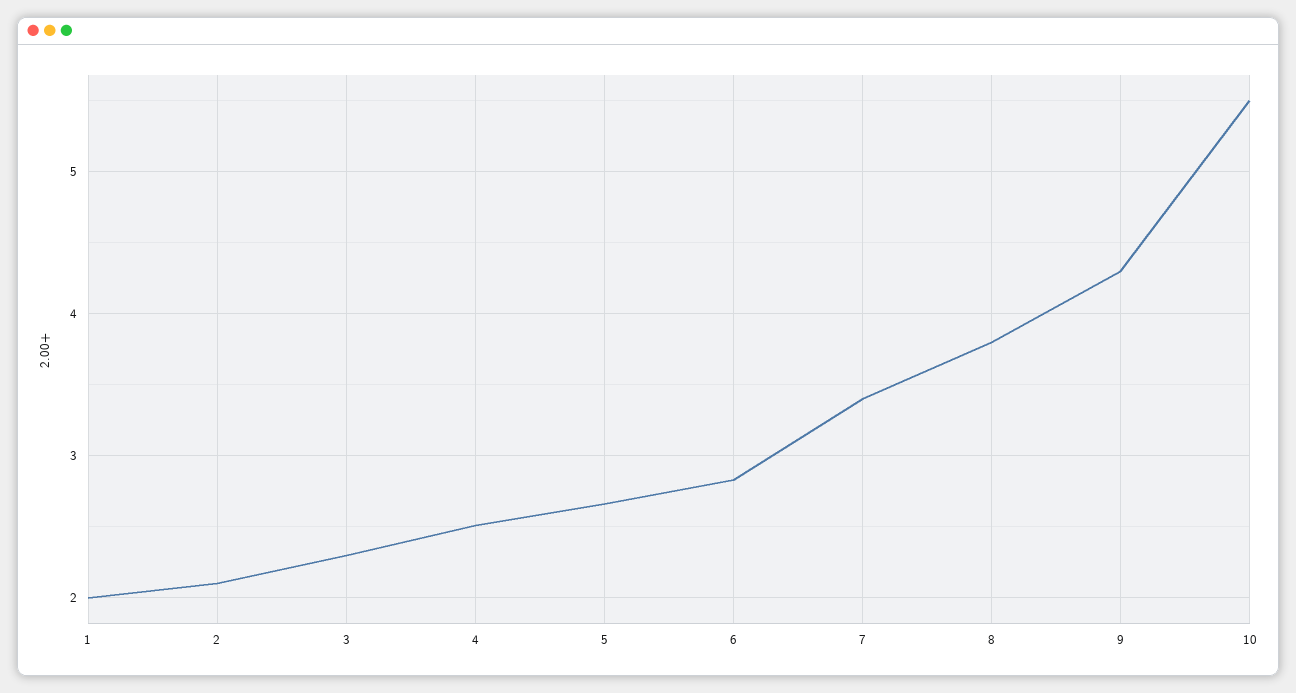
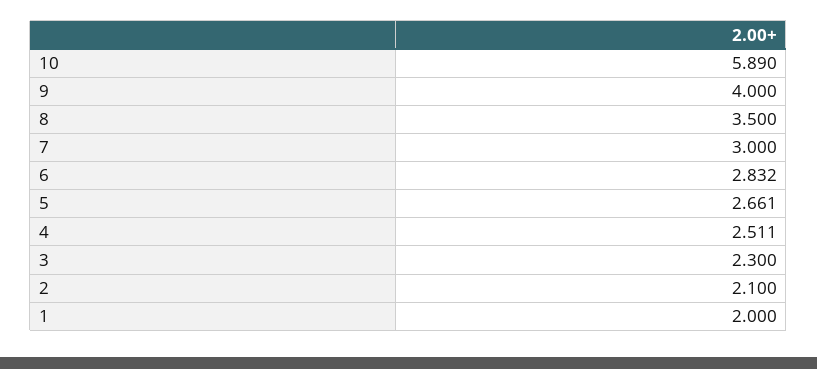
  {
    "1": 2,
    "2": 2.1,
    "3": 2.3,
    "4": 2.511,
    "5": 2.661,
    "6": 2.832,
-   "7": 3.4,
+   "7": 3,
-   "8": 3.8,
+   "8": 3.5,
-   "9": 4.3,
+   "9": 4,
-   "10": 5.5
+   "10": 5.89
  }

